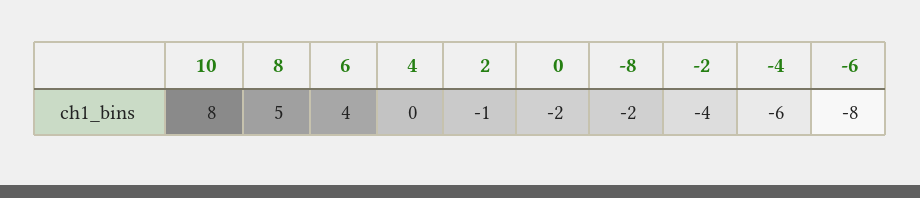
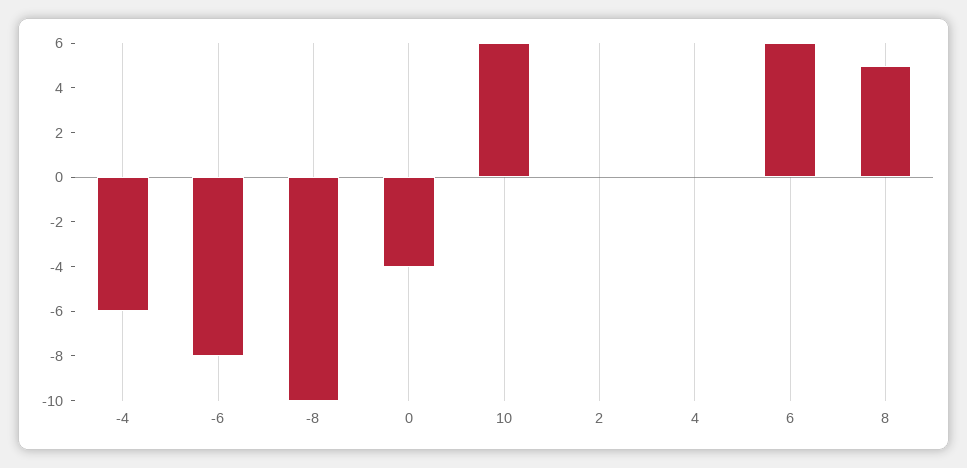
  {
-   "10": 8,
+   "10": 6,
    "8": 5,
-   "6": 4,
+   "6": 6,
    "4": 0,
-   "2": -1,
+   "2": 0,
-   "0": -2,
+   "0": -4,
-   "-8": -2,
+   "-8": -10,
-   "-2": -4,
    "-4": -6,
    "-6": -8
  }

